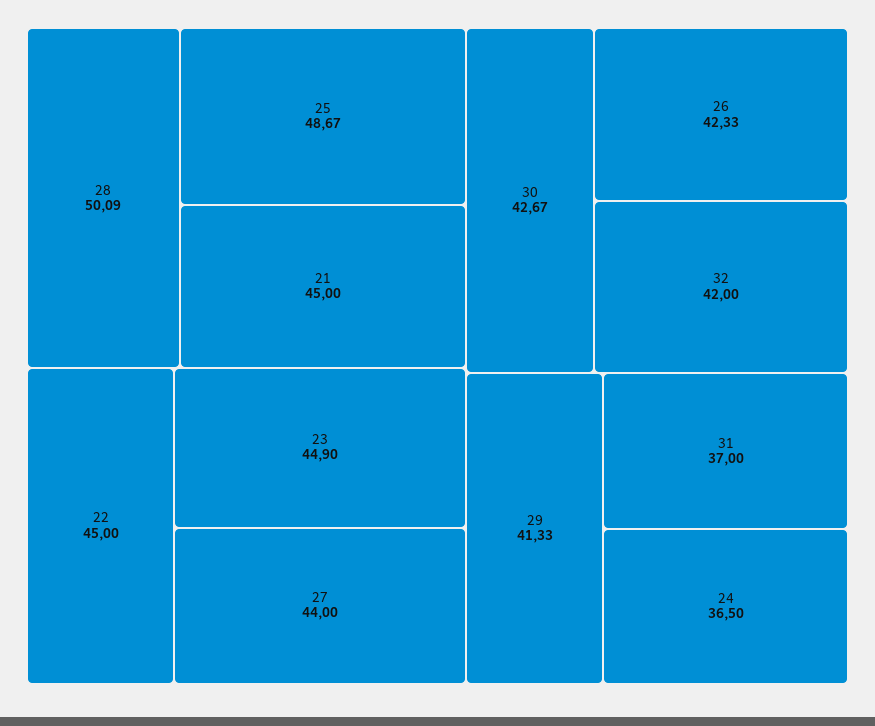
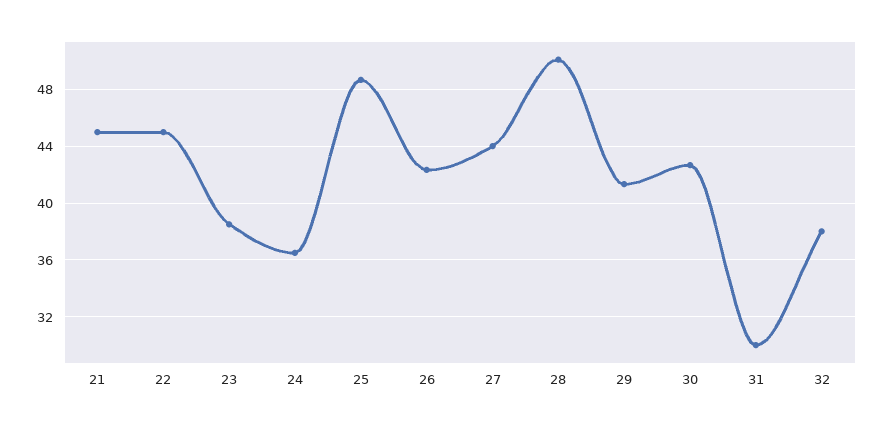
  {
    "28": 50.09,
    "25": 48.67,
    "21": 45,
    "22": 45,
-   "23": 44.9,
+   "23": 38.5,
    "27": 44,
    "30": 42.67,
    "26": 42.33,
-   "32": 42,
+   "32": 38,
    "29": 41.33,
-   "31": 37,
+   "31": 30,
    "24": 36.5
  }

